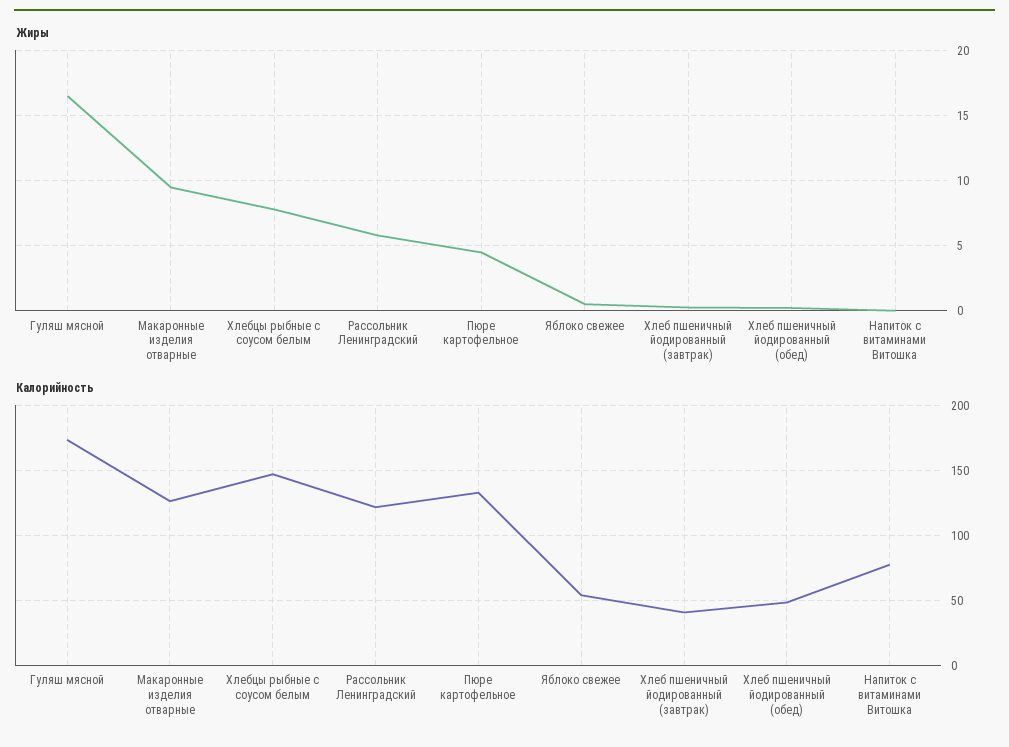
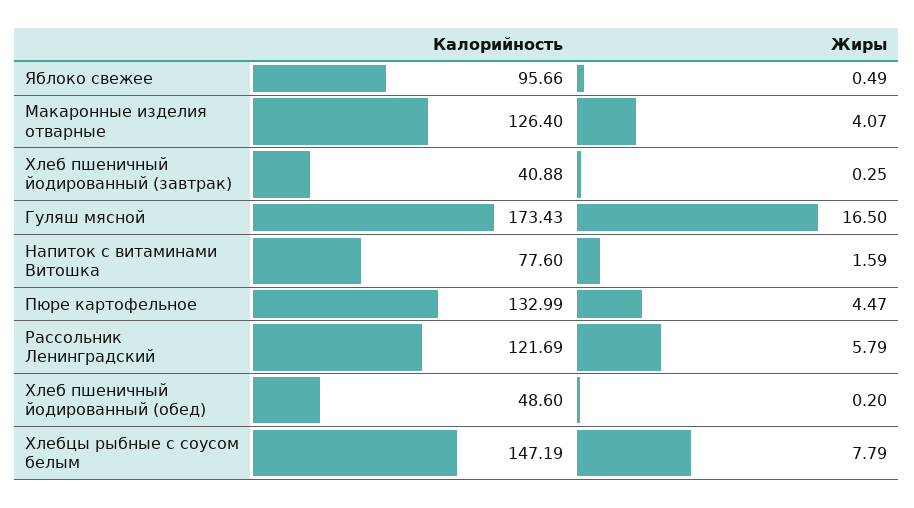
  {
    "Жиры": {
      "Гуляш мясной": 16.5,
-     "Макаронные изделия отварные": 9.5,
+     "Макаронные изделия отварные": 4.07,
      "Хлебцы рыбные с соусом белым": 7.79,
      "Рассольник Ленинградский": 5.79,
      "Пюре картофельное": 4.47,
      "Яблоко свежее": 0.49,
      "Хлеб пшеничный йодированный (завтрак)": 0.25,
      "Хлеб пшеничный йодированный (обед)": 0.2,
-     "Напиток с витаминами Витошка": 0
+     "Напиток с витаминами Витошка": 1.59
    },
    "Калорийность": {
      "Гуляш мясной": 173.43,
      "Макаронные изделия отварные": 126.4,
      "Хлебцы рыбные с соусом белым": 147.19,
      "Рассольник Ленинградский": 121.69,
      "Пюре картофельное": 132.99,
-     "Яблоко свежее": 55,
+     "Яблоко свежее": 95.66,
      "Хлеб пшеничный йодированный (завтрак)": 40.88,
      "Хлеб пшеничный йодированный (обед)": 48.6,
      "Напиток с витаминами Витошка": 77.6
    }
  }

